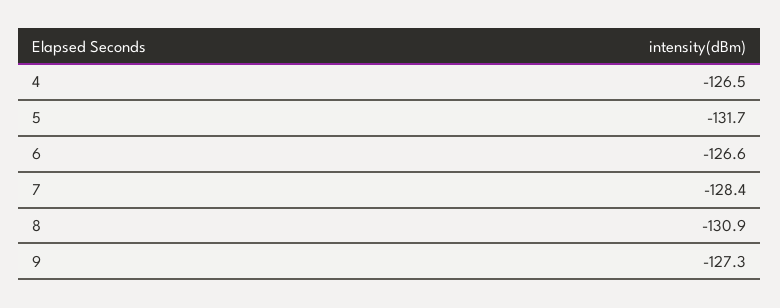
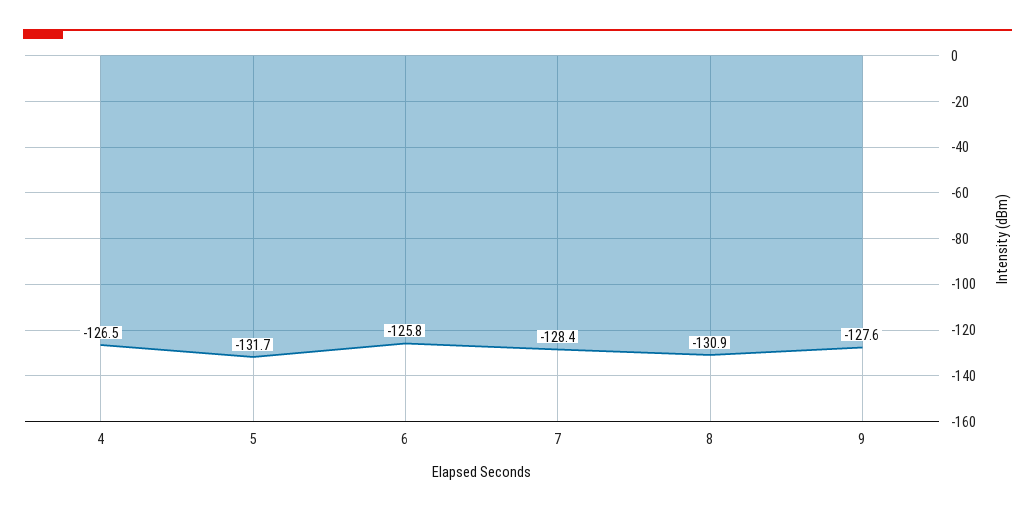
  {
    "4": -126.5,
    "5": -131.7,
-   "6": -126.6,
+   "6": -125.8,
    "7": -128.4,
    "8": -130.9,
-   "9": -127.3
+   "9": -127.6
  }

